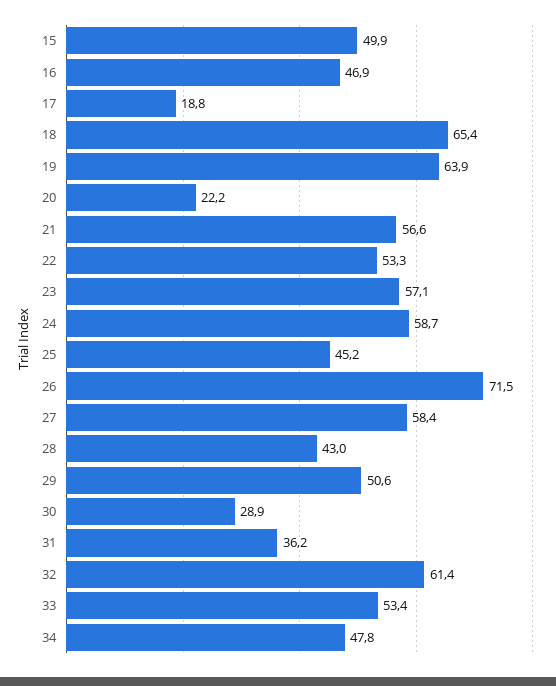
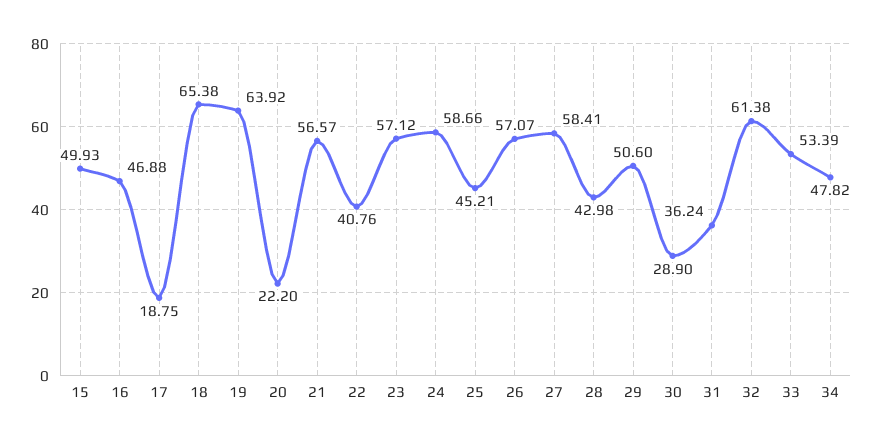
  {
    "15": 49.93,
    "16": 46.88,
    "17": 18.75,
    "18": 65.38,
    "19": 63.92,
    "20": 22.2,
    "21": 56.57,
-   "22": 53.3,
+   "22": 40.76,
    "23": 57.12,
    "24": 58.66,
    "25": 45.21,
-   "26": 71.5,
+   "26": 57.07,
    "27": 58.41,
    "28": 42.98,
    "29": 50.6,
    "30": 28.9,
    "31": 36.24,
    "32": 61.38,
    "33": 53.39,
    "34": 47.82
  }

